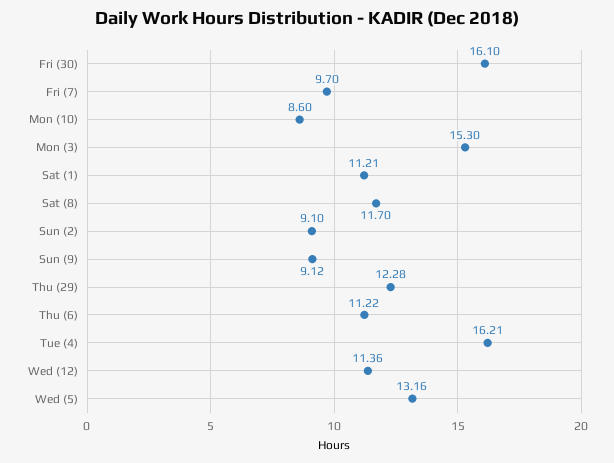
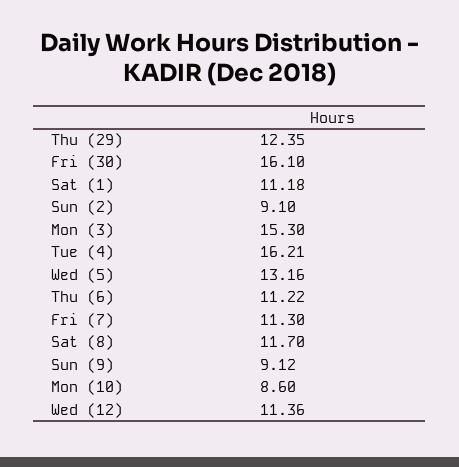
  {
    "Fri (30)": 16.1,
-   "Fri (7)": 9.7,
+   "Fri (7)": 11.3,
    "Mon (10)": 8.6,
    "Mon (3)": 15.3,
-   "Sat (1)": 11.21,
+   "Sat (1)": 11.18,
    "Sat (8)": 11.7,
    "Sun (2)": 9.1,
    "Sun (9)": 9.12,
-   "Thu (29)": 12.28,
+   "Thu (29)": 12.35,
    "Thu (6)": 11.22,
    "Tue (4)": 16.21,
    "Wed (12)": 11.36,
    "Wed (5)": 13.16
  }

